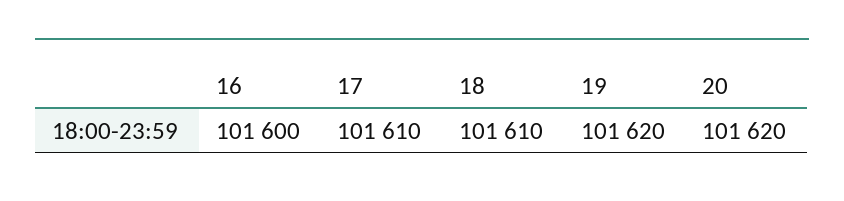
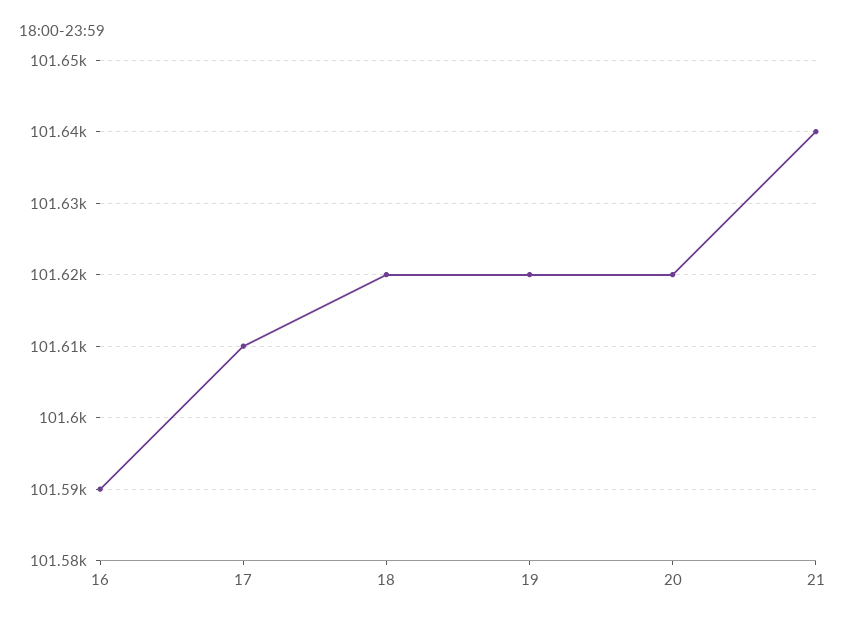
  {
-   "16": 101600,
+   "16": 101590,
    "17": 101610,
-   "18": 101610,
+   "18": 101620,
    "19": 101620,
-   "20": 101620
+   "20": 101620,
+   "21": 101640
  }

